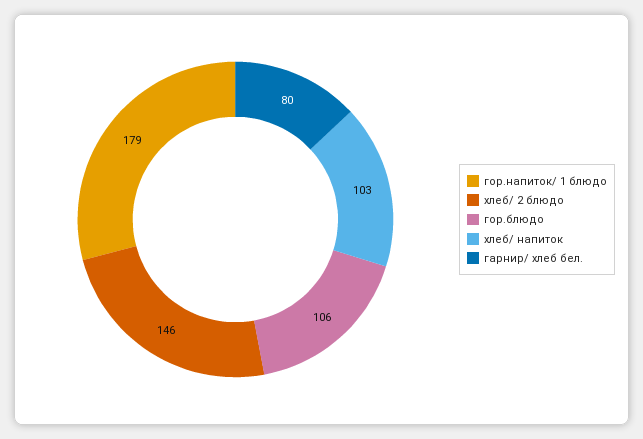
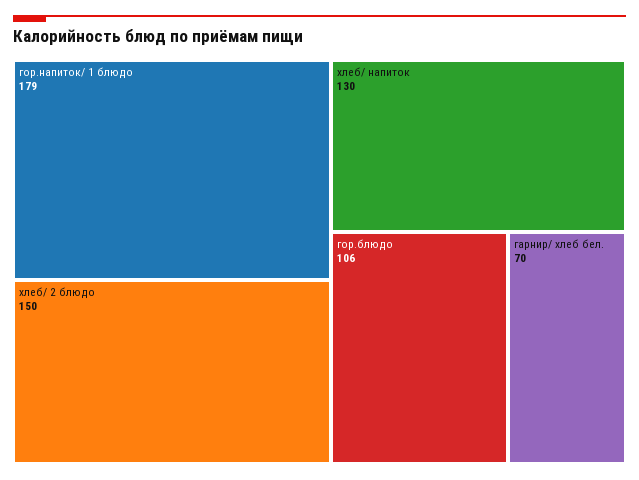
  {
    "гор.напиток/ 1 блюдо": 179,
-   "хлеб/ 2 блюдо": 146,
+   "хлеб/ 2 блюдо": 150,
    "гор.блюдо": 106,
-   "хлеб/ напиток": 103,
+   "хлеб/ напиток": 130,
-   "гарнир/ хлеб бел.": 80
+   "гарнир/ хлеб бел.": 70
  }

